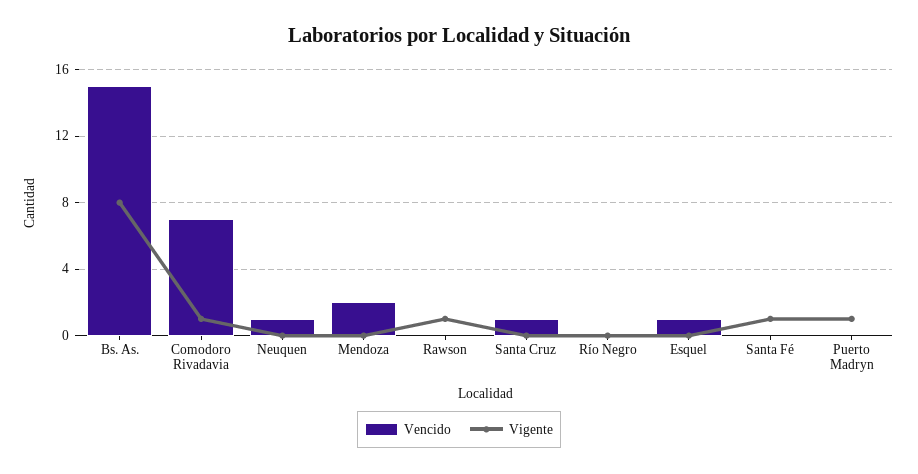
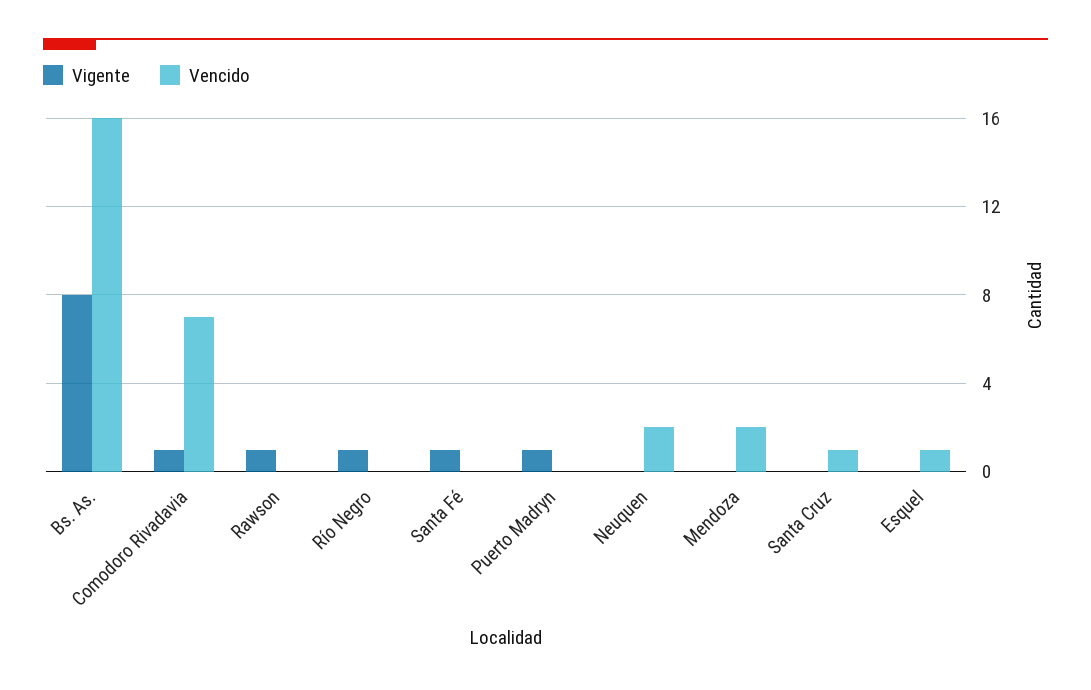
  {
    "Vencido": {
-     "Bs. As.": 15,
+     "Bs. As.": 16,
      "Comodoro Rivadavia": 7,
-     "Neuquen": 1,
+     "Neuquen": 2,
      "Mendoza": 2,
      "Rawson": 0,
      "Santa Cruz": 1,
      "Río Negro": 0,
      "Esquel": 1,
      "Santa Fé": 0,
      "Puerto Madryn": 0
    },
    "Vigente": {
      "Bs. As.": 8,
      "Comodoro Rivadavia": 1,
      "Neuquen": 0,
      "Mendoza": 0,
      "Rawson": 1,
      "Santa Cruz": 0,
-     "Río Negro": 0,
+     "Río Negro": 1,
      "Esquel": 0,
      "Santa Fé": 1,
      "Puerto Madryn": 1
    }
  }

